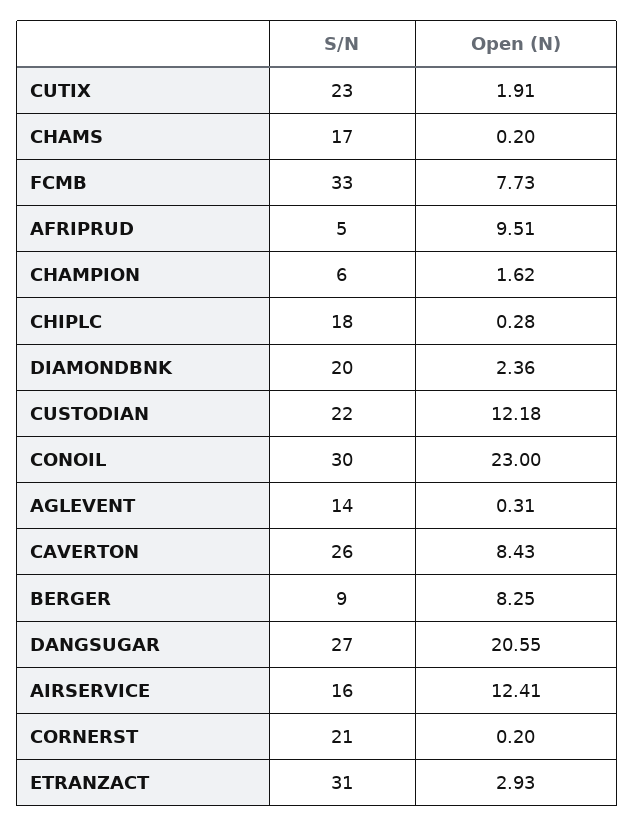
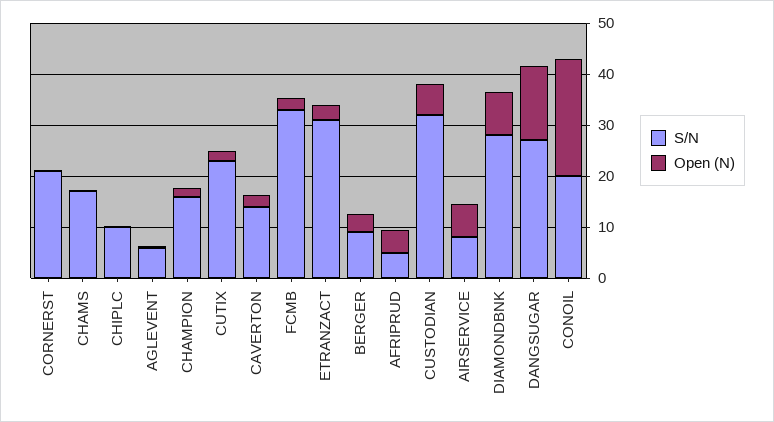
  {
    "S/N": {
      "CUTIX": 23,
      "CHAMS": 17,
      "FCMB": 33,
      "AFRIPRUD": 5,
-     "CHAMPION": 6,
+     "CHAMPION": 16,
-     "CHIPLC": 18,
+     "CHIPLC": 10,
-     "DIAMONDBNK": 20,
+     "DIAMONDBNK": 28,
-     "CUSTODIAN": 22,
+     "CUSTODIAN": 32,
-     "CONOIL": 30,
+     "CONOIL": 20,
-     "AGLEVENT": 14,
+     "AGLEVENT": 6,
-     "CAVERTON": 26,
+     "CAVERTON": 14,
      "BERGER": 9,
      "DANGSUGAR": 27,
-     "AIRSERVICE": 16,
+     "AIRSERVICE": 8,
      "CORNERST": 21,
      "ETRANZACT": 31
    },
    "Open (N)": {
      "CUTIX": 1.91,
      "CHAMS": 0.2,
-     "FCMB": 7.73,
+     "FCMB": 2,
-     "AFRIPRUD": 9.51,
+     "AFRIPRUD": 4,
      "CHAMPION": 1.62,
      "CHIPLC": 0.28,
-     "DIAMONDBNK": 2.36,
+     "DIAMONDBNK": 8,
-     "CUSTODIAN": 12.18,
+     "CUSTODIAN": 6,
      "CONOIL": 23,
      "AGLEVENT": 0.31,
-     "CAVERTON": 8.43,
+     "CAVERTON": 2,
-     "BERGER": 8.25,
+     "BERGER": 4,
-     "DANGSUGAR": 20.55,
+     "DANGSUGAR": 14,
-     "AIRSERVICE": 12.41,
+     "AIRSERVICE": 6,
      "CORNERST": 0.2,
      "ETRANZACT": 2.93
    }
  }

